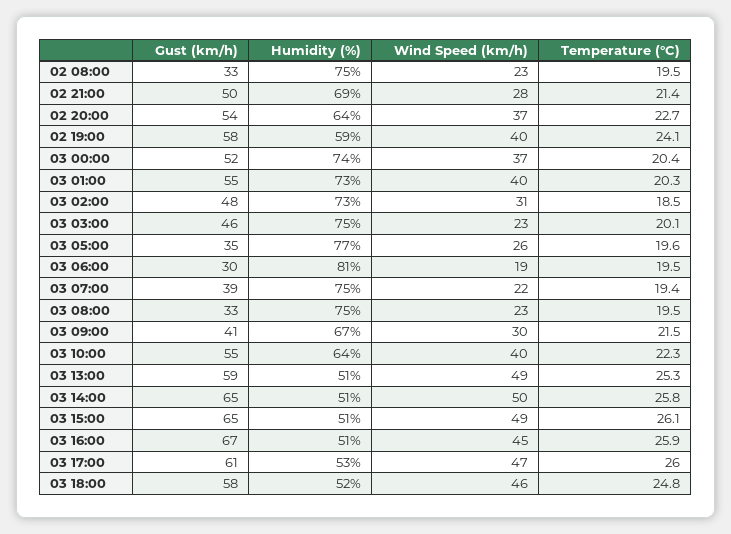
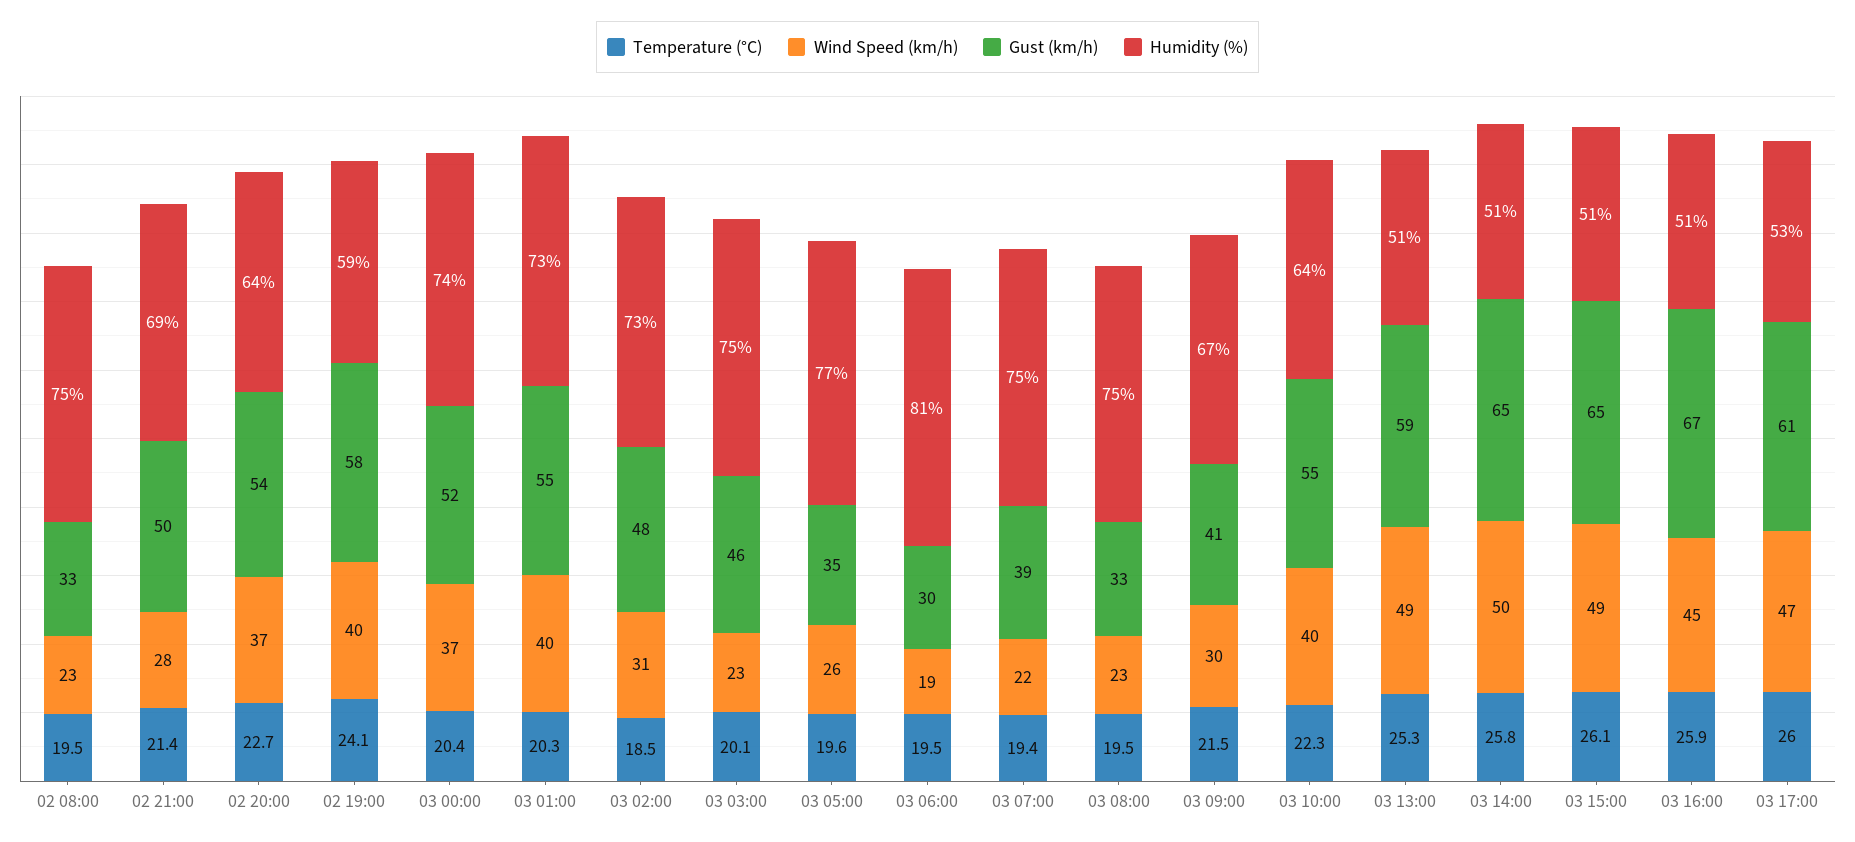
  {
    "Gust (km/h)": {
      "02 08:00": 33,
      "02 21:00": 50,
      "02 20:00": 54,
      "02 19:00": 58,
      "03 00:00": 52,
      "03 01:00": 55,
      "03 02:00": 48,
      "03 03:00": 46,
      "03 05:00": 35,
      "03 06:00": 30,
      "03 07:00": 39,
      "03 08:00": 33,
      "03 09:00": 41,
      "03 10:00": 55,
      "03 13:00": 59,
      "03 14:00": 65,
      "03 15:00": 65,
      "03 16:00": 67,
-     "03 17:00": 61,
+     "03 17:00": 61
-     "03 18:00": 58
    },
    "Humidity (%)": {
      "02 08:00": 75,
      "02 21:00": 69,
      "02 20:00": 64,
      "02 19:00": 59,
      "03 00:00": 74,
      "03 01:00": 73,
      "03 02:00": 73,
      "03 03:00": 75,
      "03 05:00": 77,
      "03 06:00": 81,
      "03 07:00": 75,
      "03 08:00": 75,
      "03 09:00": 67,
      "03 10:00": 64,
      "03 13:00": 51,
      "03 14:00": 51,
      "03 15:00": 51,
      "03 16:00": 51,
-     "03 17:00": 53,
+     "03 17:00": 53
-     "03 18:00": 52
    },
    "Wind Speed (km/h)": {
      "02 08:00": 23,
      "02 21:00": 28,
      "02 20:00": 37,
      "02 19:00": 40,
      "03 00:00": 37,
      "03 01:00": 40,
      "03 02:00": 31,
      "03 03:00": 23,
      "03 05:00": 26,
      "03 06:00": 19,
      "03 07:00": 22,
      "03 08:00": 23,
      "03 09:00": 30,
      "03 10:00": 40,
      "03 13:00": 49,
      "03 14:00": 50,
      "03 15:00": 49,
      "03 16:00": 45,
-     "03 17:00": 47,
+     "03 17:00": 47
-     "03 18:00": 46
    },
    "Temperature (°C)": {
      "02 08:00": 19.5,
      "02 21:00": 21.4,
      "02 20:00": 22.7,
      "02 19:00": 24.1,
      "03 00:00": 20.4,
      "03 01:00": 20.3,
      "03 02:00": 18.5,
      "03 03:00": 20.1,
      "03 05:00": 19.6,
      "03 06:00": 19.5,
      "03 07:00": 19.4,
      "03 08:00": 19.5,
      "03 09:00": 21.5,
      "03 10:00": 22.3,
      "03 13:00": 25.3,
      "03 14:00": 25.8,
      "03 15:00": 26.1,
      "03 16:00": 25.9,
-     "03 17:00": 26,
+     "03 17:00": 26
-     "03 18:00": 24.8
    }
  }

